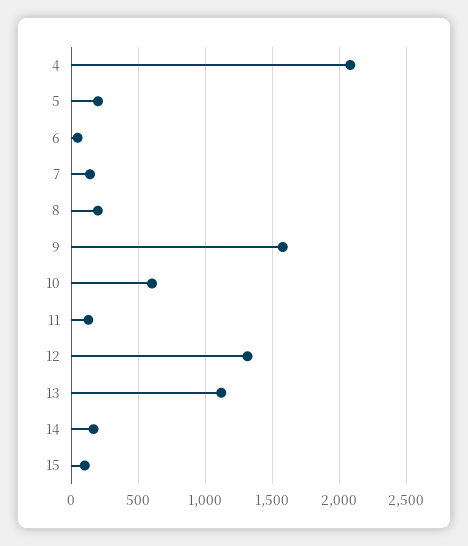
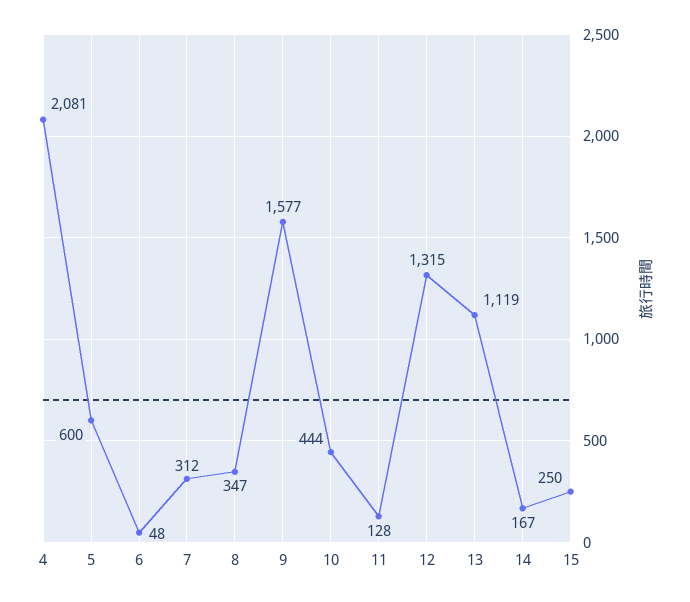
  {
    "4": 2081,
-   "5": 200,
+   "5": 600,
    "6": 48,
-   "7": 150,
+   "7": 312,
-   "8": 200,
+   "8": 347,
    "9": 1577,
-   "10": 600,
+   "10": 444,
    "11": 128,
    "12": 1315,
    "13": 1119,
    "14": 167,
-   "15": 100
+   "15": 250
  }

